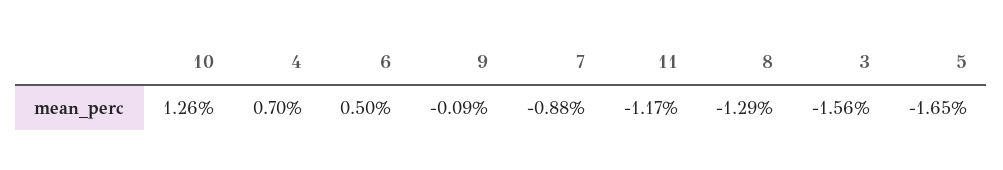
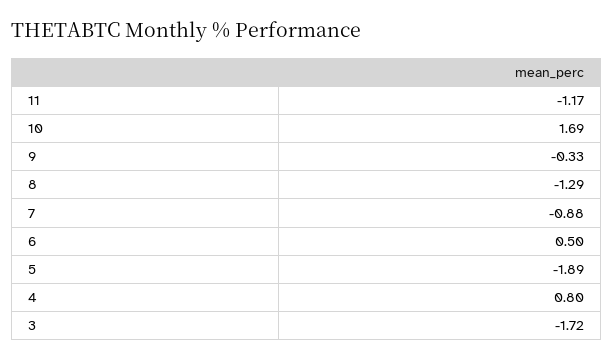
  {
-   "10": 1.26,
+   "10": 1.69,
-   "4": 0.7,
+   "4": 0.8,
    "6": 0.5,
-   "9": -0.09,
+   "9": -0.33,
    "7": -0.88,
    "11": -1.17,
    "8": -1.29,
-   "3": -1.56,
+   "3": -1.72,
-   "5": -1.65
+   "5": -1.89
  }

